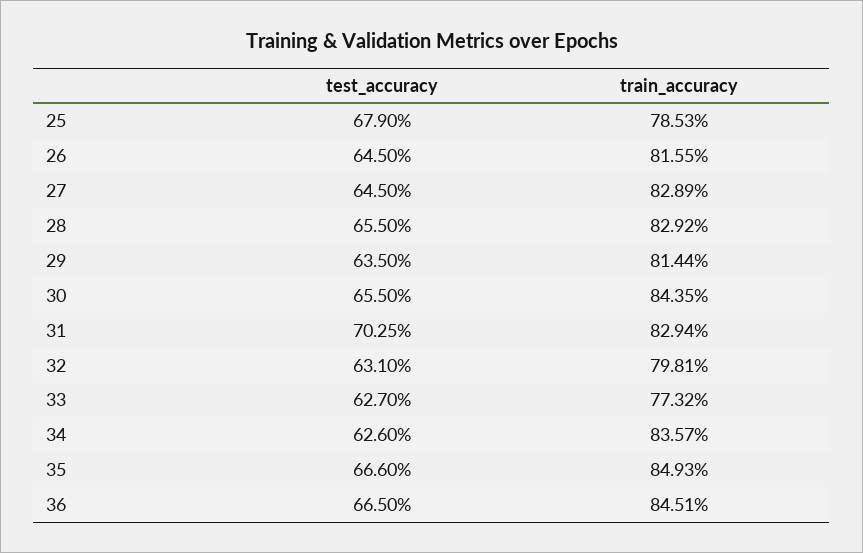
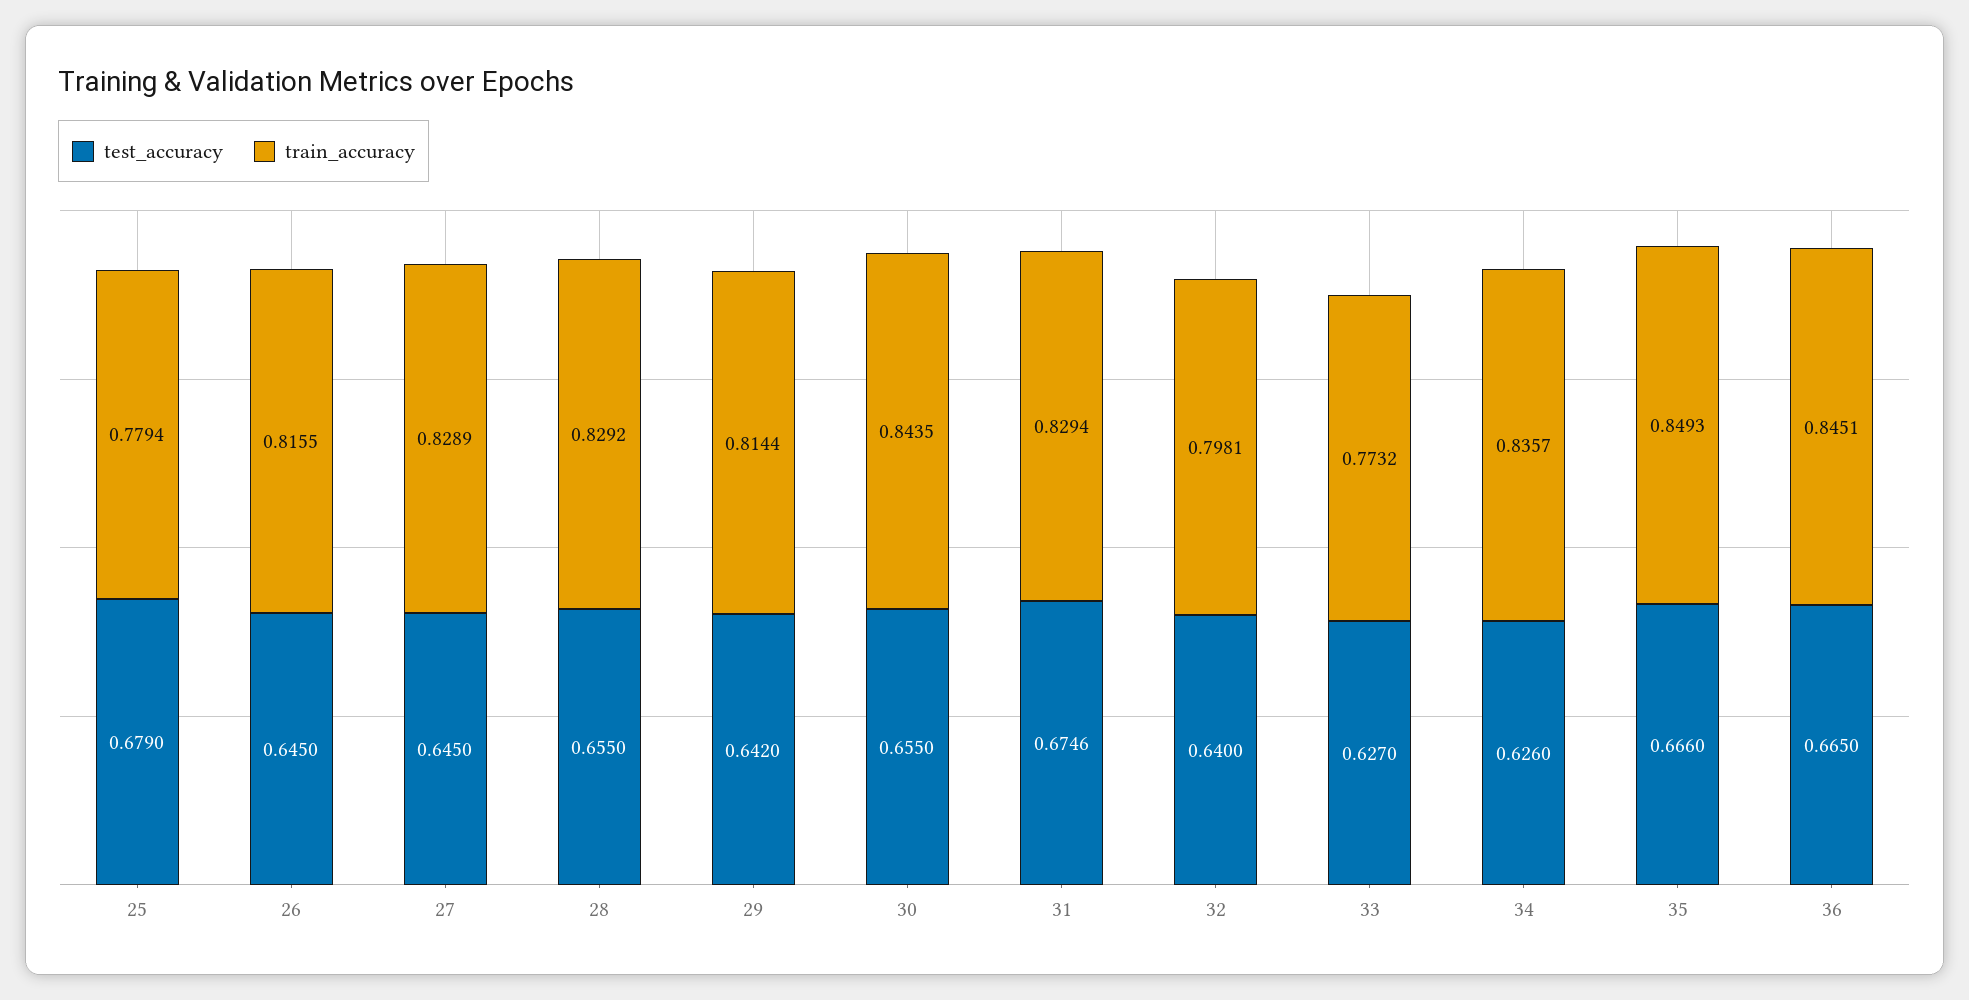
  {
    "test_accuracy": {
      "25": 0.679,
      "26": 0.645,
      "27": 0.645,
      "28": 0.655,
-     "29": 0.635,
+     "29": 0.642,
      "30": 0.655,
-     "31": 0.7025,
+     "31": 0.6746,
-     "32": 0.631,
+     "32": 0.64,
      "33": 0.627,
      "34": 0.626,
      "35": 0.666,
      "36": 0.665
    },
    "train_accuracy": {
-     "25": 0.7853,
+     "25": 0.7794,
      "26": 0.8155,
      "27": 0.8289,
      "28": 0.8292,
      "29": 0.8144,
      "30": 0.8435,
      "31": 0.8294,
      "32": 0.7981,
      "33": 0.7732,
      "34": 0.8357,
      "35": 0.8493,
      "36": 0.8451
    }
  }

